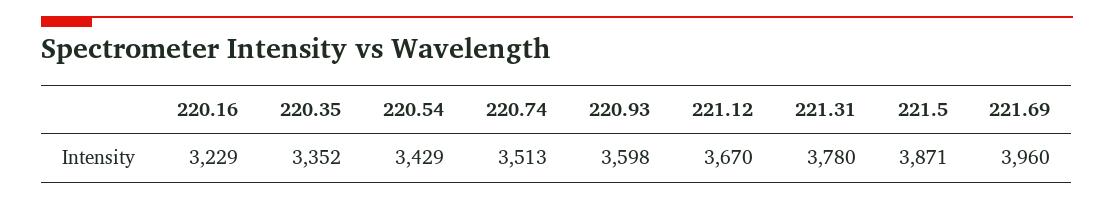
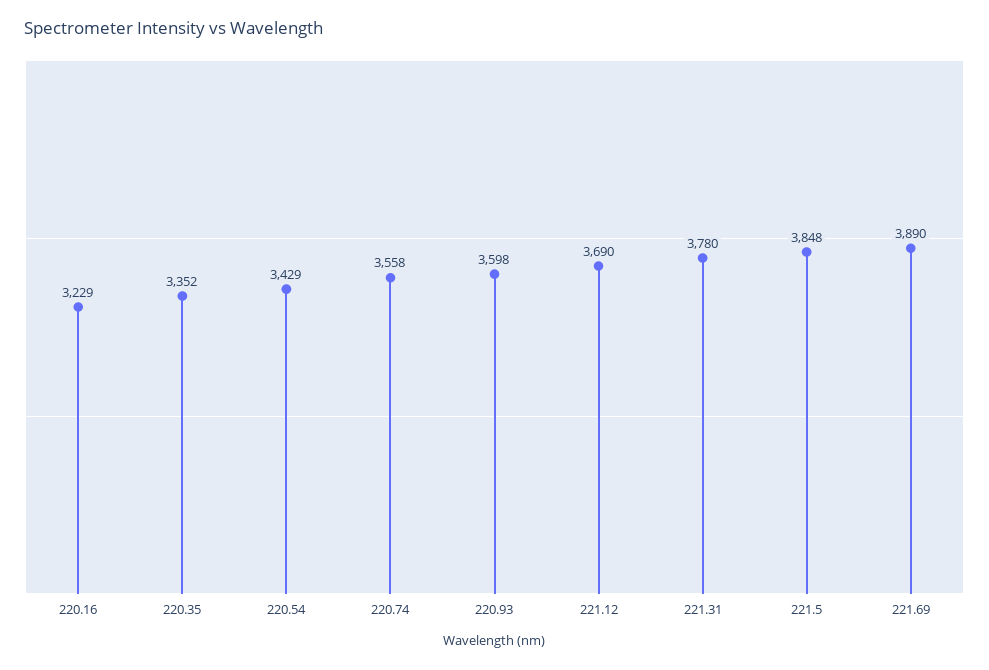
  {
    "220.16": 3229,
    "220.35": 3352,
    "220.54": 3429,
-   "220.74": 3513,
+   "220.74": 3558,
    "220.93": 3598,
-   "221.12": 3670,
+   "221.12": 3690,
    "221.31": 3780,
-   "221.5": 3871,
+   "221.5": 3848,
-   "221.69": 3960
+   "221.69": 3890
  }

